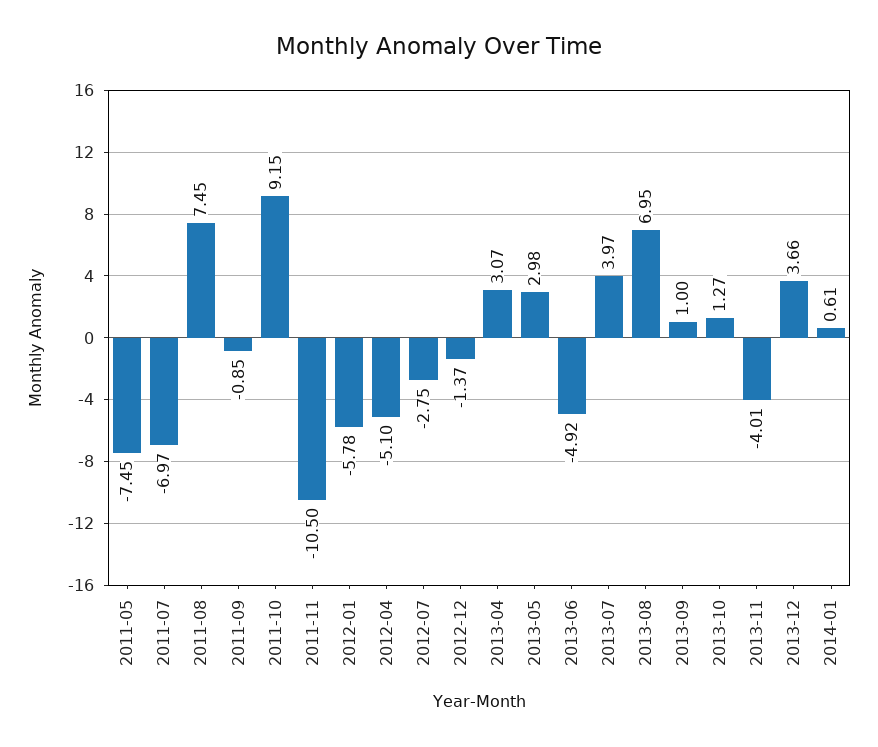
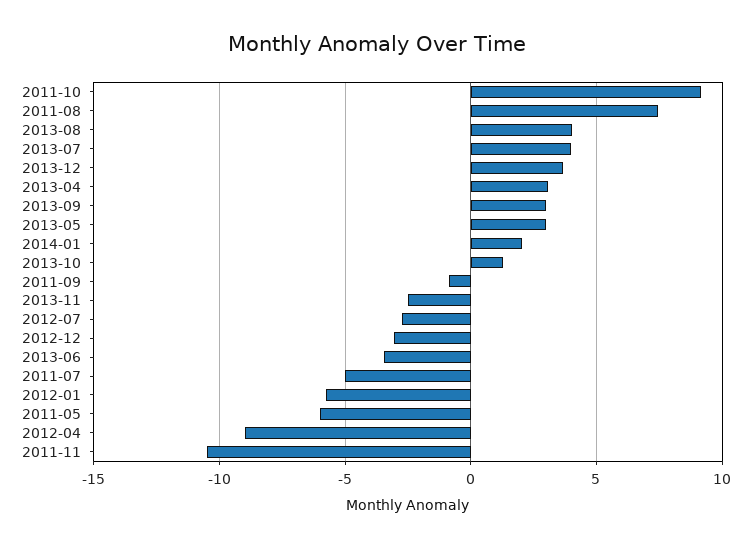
  {
-   "2011-05": -7.45,
+   "2011-05": -6,
-   "2011-07": -6.97,
+   "2011-07": -5,
    "2011-08": 7.45,
    "2011-09": -0.85,
    "2011-10": 9.15,
    "2011-11": -10.5,
    "2012-01": -5.78,
-   "2012-04": -5.1,
+   "2012-04": -9,
    "2012-07": -2.75,
-   "2012-12": -1.37,
+   "2012-12": -3,
    "2013-04": 3.07,
    "2013-05": 2.98,
-   "2013-06": -4.92,
+   "2013-06": -3.5,
    "2013-07": 3.97,
-   "2013-08": 6.95,
+   "2013-08": 4,
-   "2013-09": 1,
+   "2013-09": 3,
    "2013-10": 1.27,
-   "2013-11": -4.01,
+   "2013-11": -2.5,
    "2013-12": 3.66,
-   "2014-01": 0.61
+   "2014-01": 2
  }

